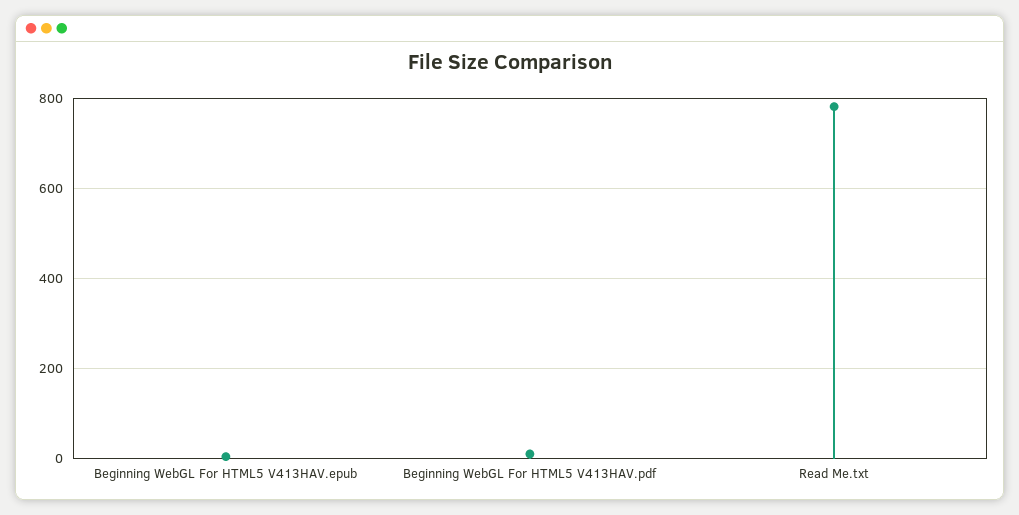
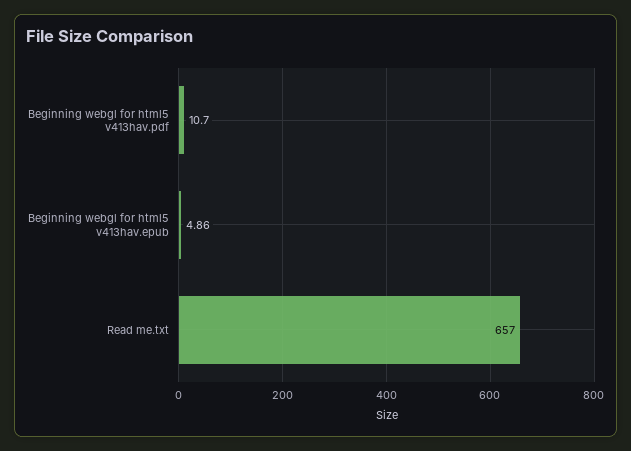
  {
    "Beginning WebGL For HTML5 V413HAV.epub": 4.86,
    "Beginning WebGL For HTML5 V413HAV.pdf": 10.7,
-   "Read Me.txt": 780
+   "Read Me.txt": 657
  }

